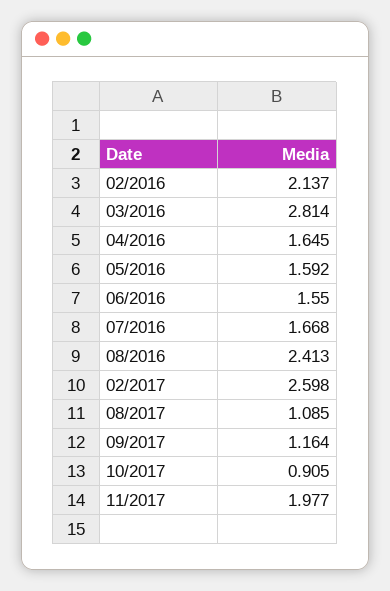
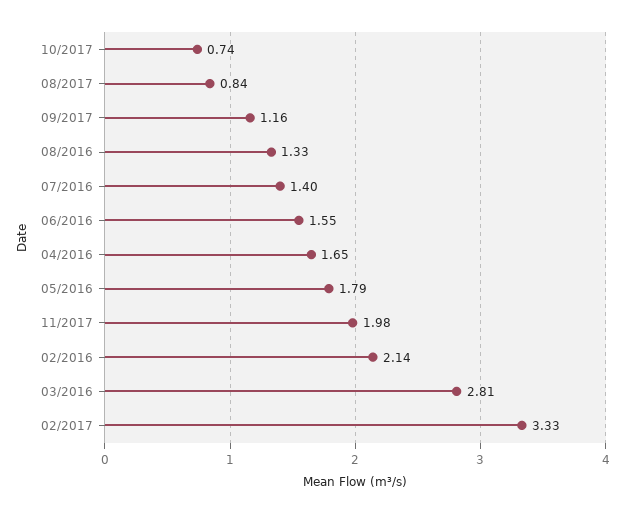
  {
    "02/2016": 2.137,
    "03/2016": 2.814,
    "04/2016": 1.645,
-   "05/2016": 1.592,
+   "05/2016": 1.79,
    "06/2016": 1.55,
-   "07/2016": 1.668,
+   "07/2016": 1.4,
-   "08/2016": 2.413,
+   "08/2016": 1.33,
-   "02/2017": 2.598,
+   "02/2017": 3.33,
-   "08/2017": 1.085,
+   "08/2017": 0.84,
    "09/2017": 1.164,
-   "10/2017": 0.905,
+   "10/2017": 0.74,
    "11/2017": 1.977
  }

